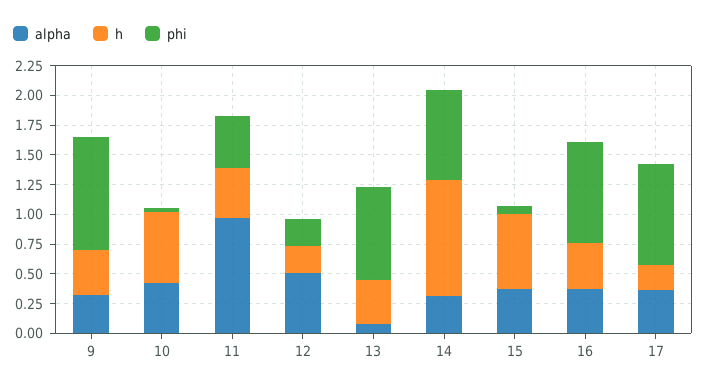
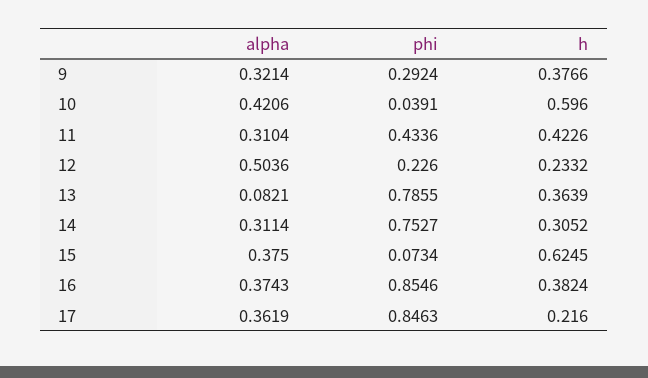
  {
    "alpha": {
      "9": 0.3214,
      "10": 0.4206,
-     "11": 1,
+     "11": 0.3104,
      "12": 0.5036,
      "13": 0.0821,
      "14": 0.3114,
      "15": 0.375,
      "16": 0.3743,
      "17": 0.3619
    },
    "h": {
      "9": 0.3766,
      "10": 0.596,
      "11": 0.4226,
      "12": 0.2332,
      "13": 0.3639,
-     "14": 1,
+     "14": 0.3052,
      "15": 0.6245,
      "16": 0.3824,
      "17": 0.216
    },
    "phi": {
-     "9": 1,
+     "9": 0.2924,
      "10": 0.0391,
      "11": 0.4336,
      "12": 0.226,
      "13": 0.7855,
      "14": 0.7527,
      "15": 0.0734,
      "16": 0.8546,
      "17": 0.8463
    }
  }

